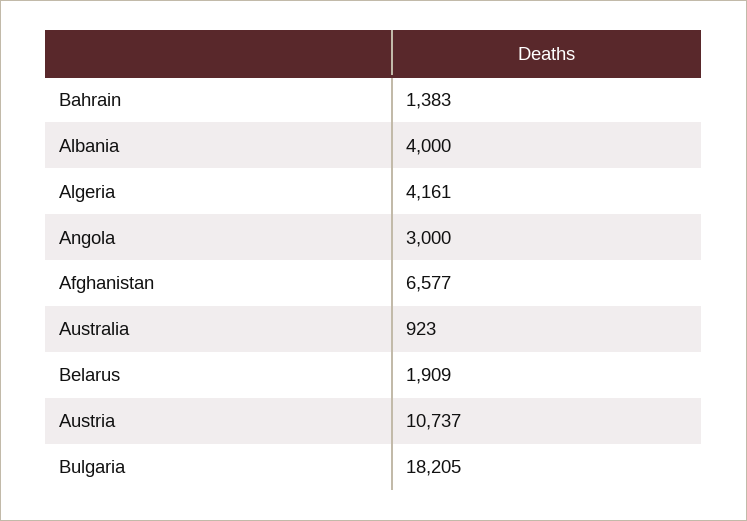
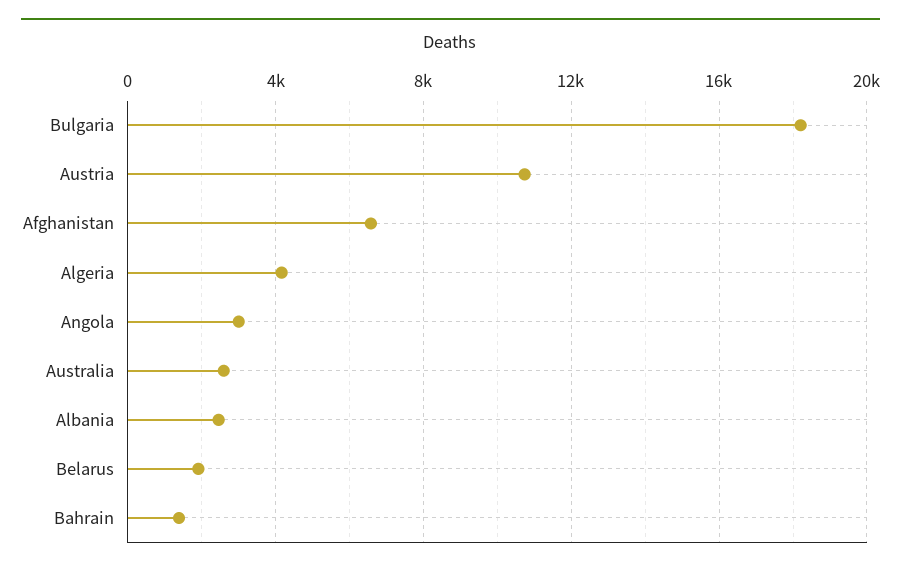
  {
    "Bahrain": 1383,
-   "Albania": 4000,
+   "Albania": 2500,
    "Algeria": 4161,
    "Angola": 3000,
    "Afghanistan": 6577,
-   "Australia": 923,
+   "Australia": 2500,
    "Belarus": 1909,
    "Austria": 10737,
    "Bulgaria": 18205
  }

